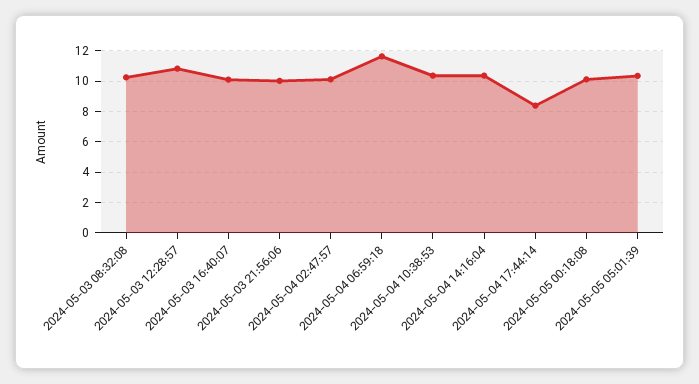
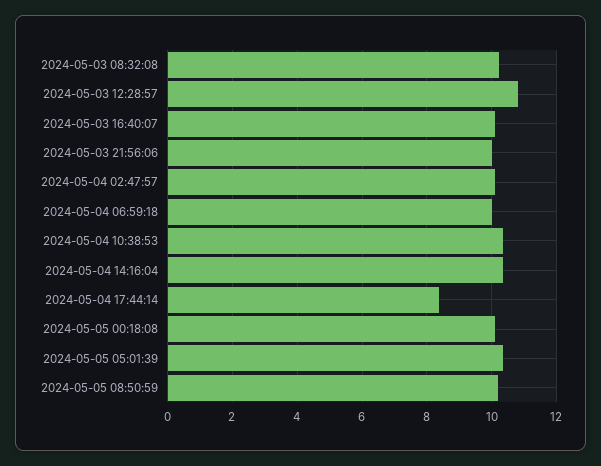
  {
    "2024-05-03 08:32:08": 10.2,
    "2024-05-03 12:28:57": 10.8,
    "2024-05-03 16:40:07": 10.2,
    "2024-05-03 21:56:06": 10,
    "2024-05-04 02:47:57": 10.2,
-   "2024-05-04 06:59:18": 11.5,
+   "2024-05-04 06:59:18": 10,
    "2024-05-04 10:38:53": 10.4,
    "2024-05-04 14:16:04": 10.4,
    "2024-05-04 17:44:14": 8.4,
    "2024-05-05 00:18:08": 10.2,
-   "2024-05-05 05:01:39": 10.4
+   "2024-05-05 05:01:39": 10.4,
+   "2024-05-05 08:50:59": 10.2
  }

